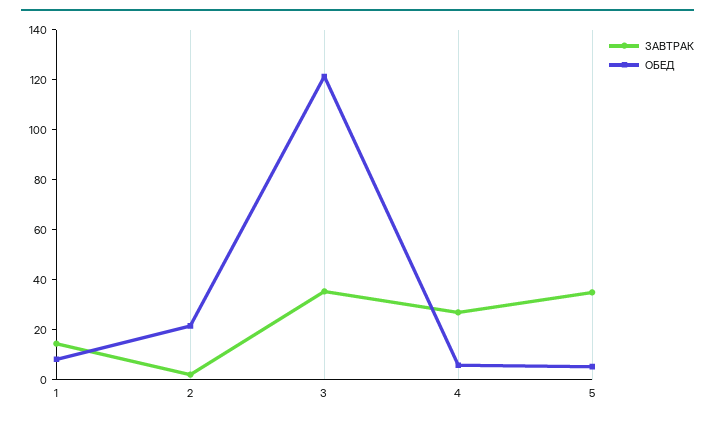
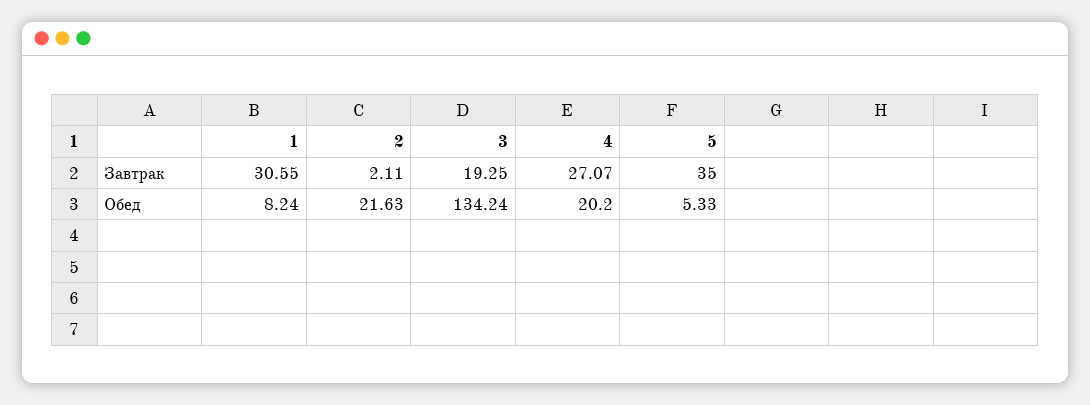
  {
    "ЗАВТРАК": {
-     "1": 15,
+     "1": 30.55,
      "2": 2.11,
-     "3": 35,
+     "3": 19.25,
      "4": 27.07,
      "5": 35
    },
    "ОБЕД": {
      "1": 8.24,
      "2": 21.63,
-     "3": 120,
+     "3": 134.24,
-     "4": 5,
+     "4": 20.2,
      "5": 5.33
    }
  }

